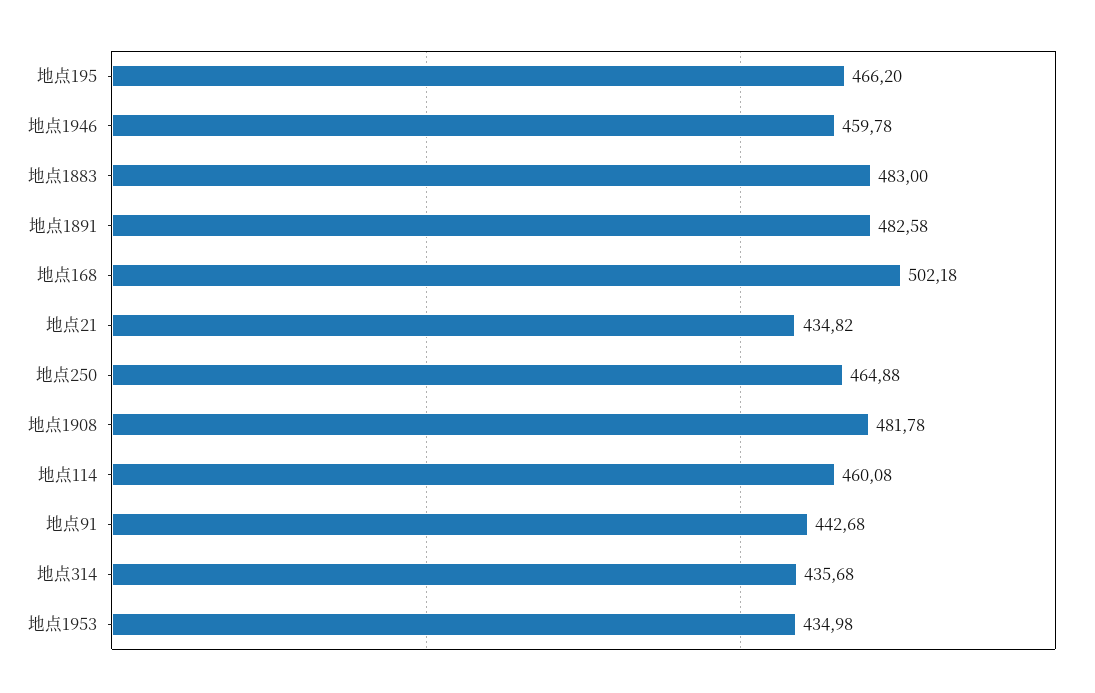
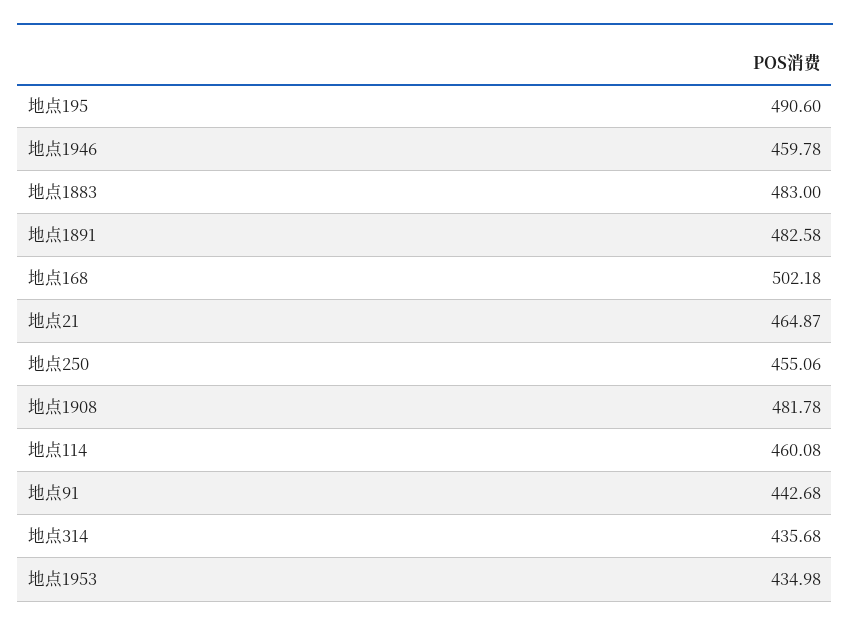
  {
-   "地点195": 466.2,
+   "地点195": 490.6,
    "地点1946": 459.78,
    "地点1883": 483,
    "地点1891": 482.58,
    "地点168": 502.18,
-   "地点21": 434.82,
+   "地点21": 464.87,
-   "地点250": 464.88,
+   "地点250": 455.06,
    "地点1908": 481.78,
    "地点114": 460.08,
    "地点91": 442.68,
    "地点314": 435.68,
    "地点1953": 434.98
  }

